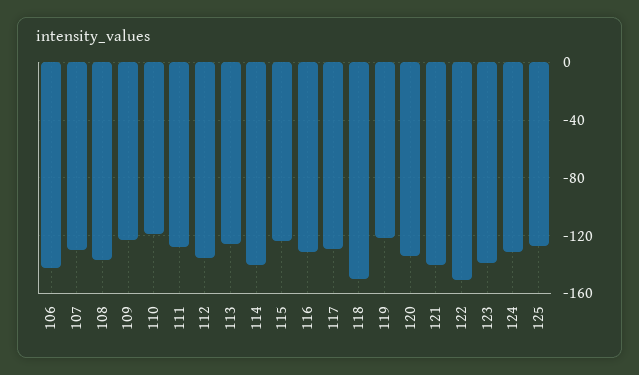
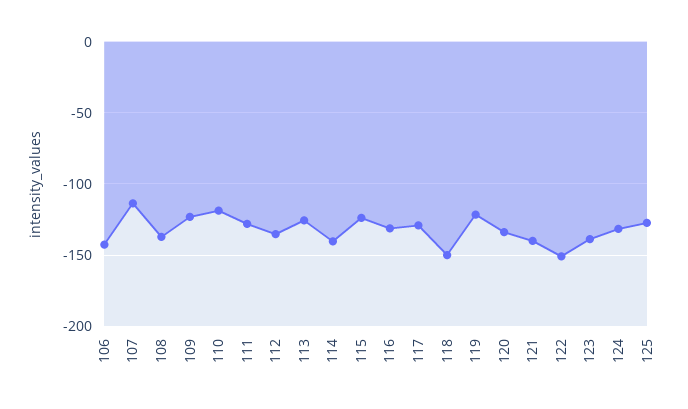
  {
    "106": -145,
-   "107": -130,
+   "107": -115,
    "108": -135,
    "109": -125,
    "110": -120,
    "111": -130,
    "112": -135,
    "113": -125,
    "114": -140,
    "115": -125,
    "116": -130,
    "117": -130,
    "118": -150,
    "119": -120,
    "120": -135,
    "121": -140,
    "122": -150,
    "123": -140,
    "124": -130,
    "125": -125
  }

